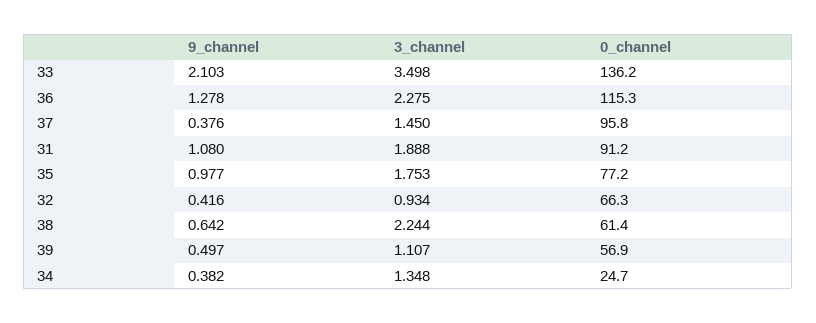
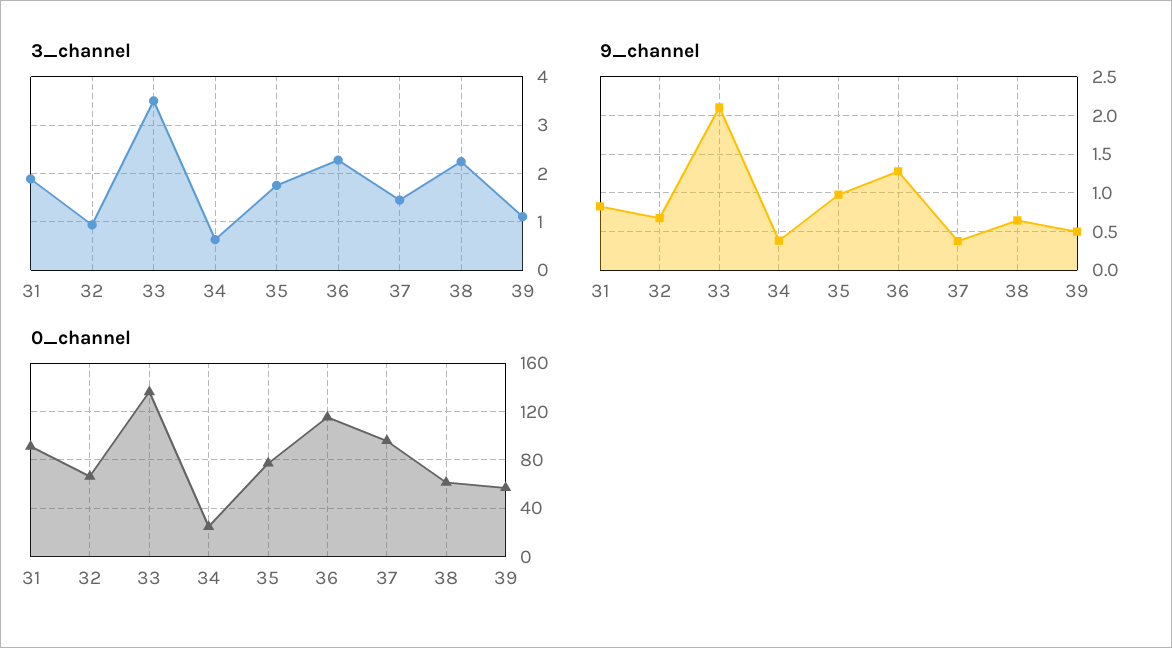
  {
    "9_channel": {
      "33": 2.103,
      "36": 1.278,
      "37": 0.376,
-     "31": 1.08,
+     "31": 0.8,
      "35": 0.977,
-     "32": 0.416,
+     "32": 0.7,
      "38": 0.642,
      "39": 0.497,
      "34": 0.382
    },
    "3_channel": {
      "33": 3.498,
      "36": 2.275,
      "37": 1.45,
      "31": 1.888,
      "35": 1.753,
      "32": 0.934,
      "38": 2.244,
      "39": 1.107,
-     "34": 1.348
+     "34": 0.6
    },
    "0_channel": {
      "33": 136.2,
      "36": 115.3,
      "37": 95.8,
      "31": 91.2,
      "35": 77.2,
      "32": 66.3,
      "38": 61.4,
      "39": 56.9,
      "34": 24.7
    }
  }

